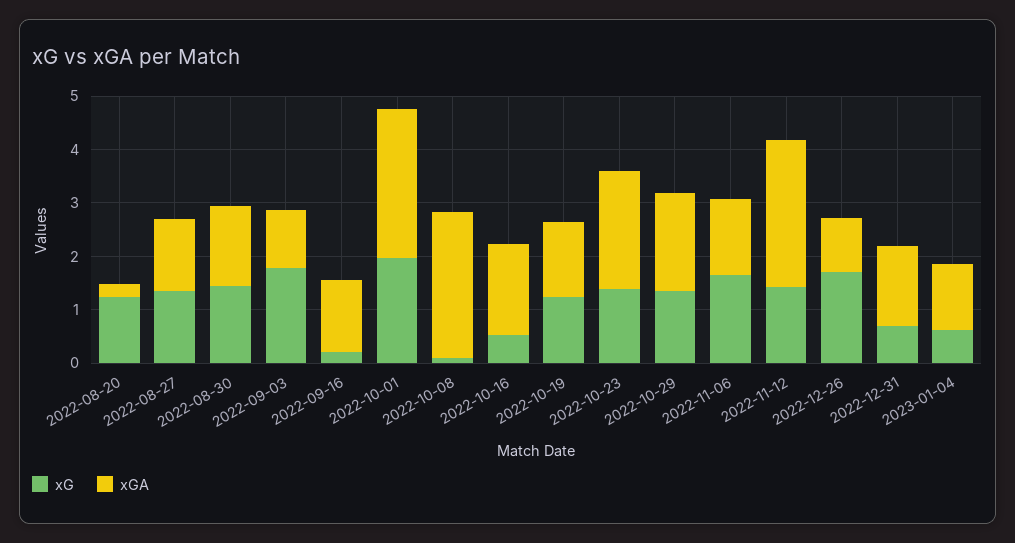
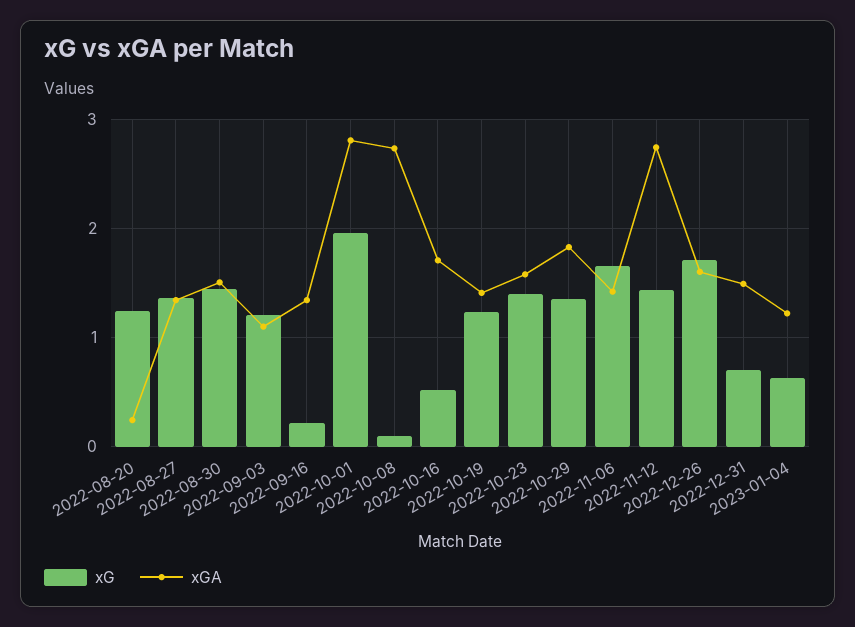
  {
    "xG": {
      "2022-08-20": 1.2,
      "2022-08-27": 1.4,
      "2022-08-30": 1.4,
-     "2022-09-03": 1.8,
+     "2022-09-03": 1.2,
      "2022-09-16": 0.2,
      "2022-10-01": 2,
      "2022-10-08": 0.1,
      "2022-10-16": 0.5,
      "2022-10-19": 1.2,
      "2022-10-23": 1.4,
      "2022-10-29": 1.4,
      "2022-11-06": 1.7,
      "2022-11-12": 1.4,
      "2022-12-26": 1.7,
      "2022-12-31": 0.7,
      "2023-01-04": 0.6
    },
    "xGA": {
      "2022-08-20": 0.2,
      "2022-08-27": 1.3,
      "2022-08-30": 1.5,
      "2022-09-03": 1.1,
      "2022-09-16": 1.3,
      "2022-10-01": 2.8,
      "2022-10-08": 2.7,
      "2022-10-16": 1.7,
      "2022-10-19": 1.4,
-     "2022-10-23": 2.2,
+     "2022-10-23": 1.6,
      "2022-10-29": 1.8,
      "2022-11-06": 1.4,
      "2022-11-12": 2.7,
-     "2022-12-26": 1,
+     "2022-12-26": 1.6,
      "2022-12-31": 1.5,
      "2023-01-04": 1.2
    }
  }

